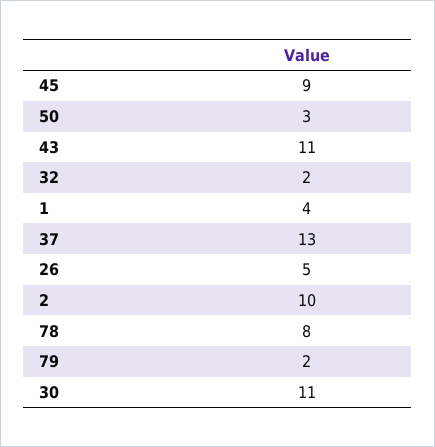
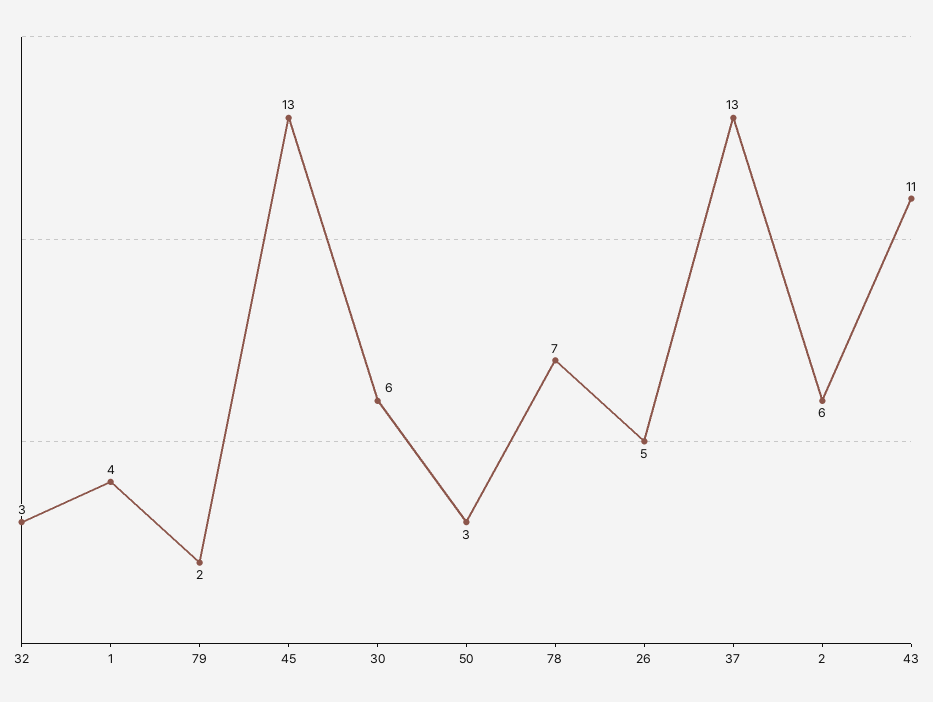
  {
-   "45": 9,
+   "45": 13,
    "50": 3,
    "43": 11,
-   "32": 2,
+   "32": 3,
    "1": 4,
    "37": 13,
    "26": 5,
-   "2": 10,
+   "2": 6,
-   "78": 8,
+   "78": 7,
    "79": 2,
-   "30": 11
+   "30": 6
  }

